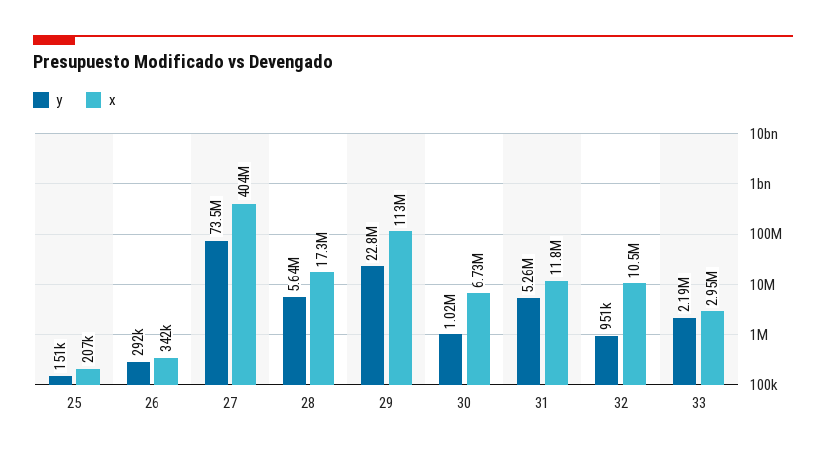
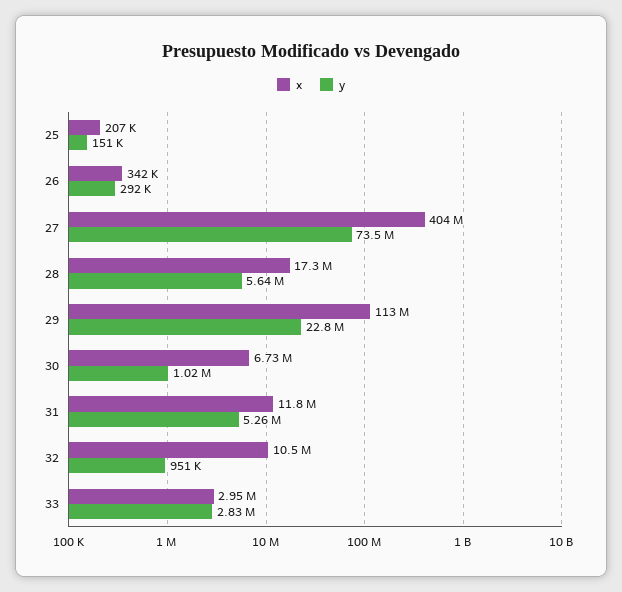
  {
    "y": {
      "25": 151000,
      "26": 292000,
      "27": 73500000,
      "28": 5640000,
      "29": 22800000,
      "30": 1020000,
      "31": 5260000,
      "32": 951000,
-     "33": 2190000
+     "33": 2830000
    },
    "x": {
      "25": 207000,
      "26": 342000,
      "27": 404000000,
      "28": 17300000,
      "29": 113000000,
      "30": 6730000,
      "31": 11800000,
      "32": 10500000,
      "33": 2950000
    }
  }

